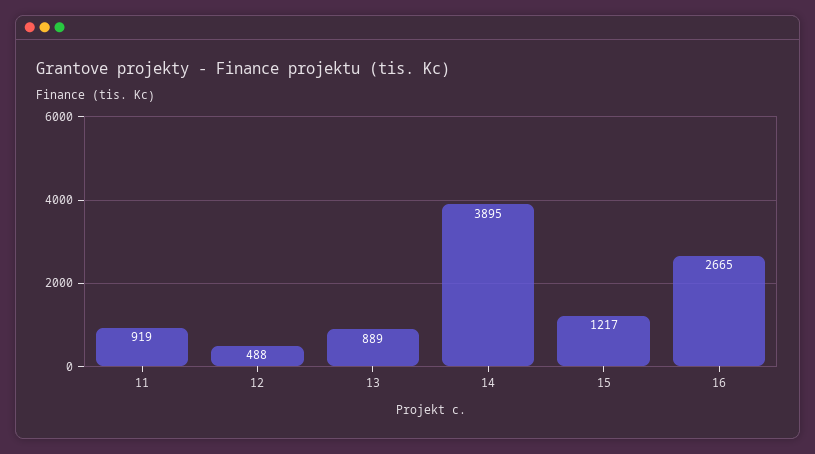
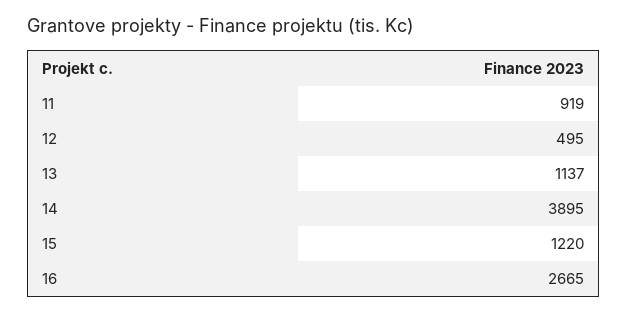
  {
    "11": 919,
-   "12": 488,
+   "12": 495,
-   "13": 889,
+   "13": 1137,
    "14": 3895,
-   "15": 1217,
+   "15": 1220,
    "16": 2665
  }

